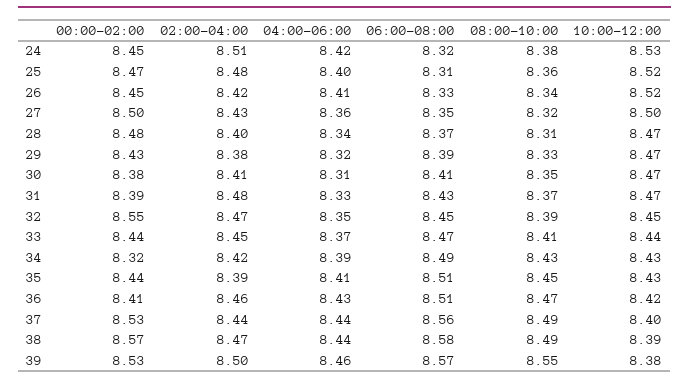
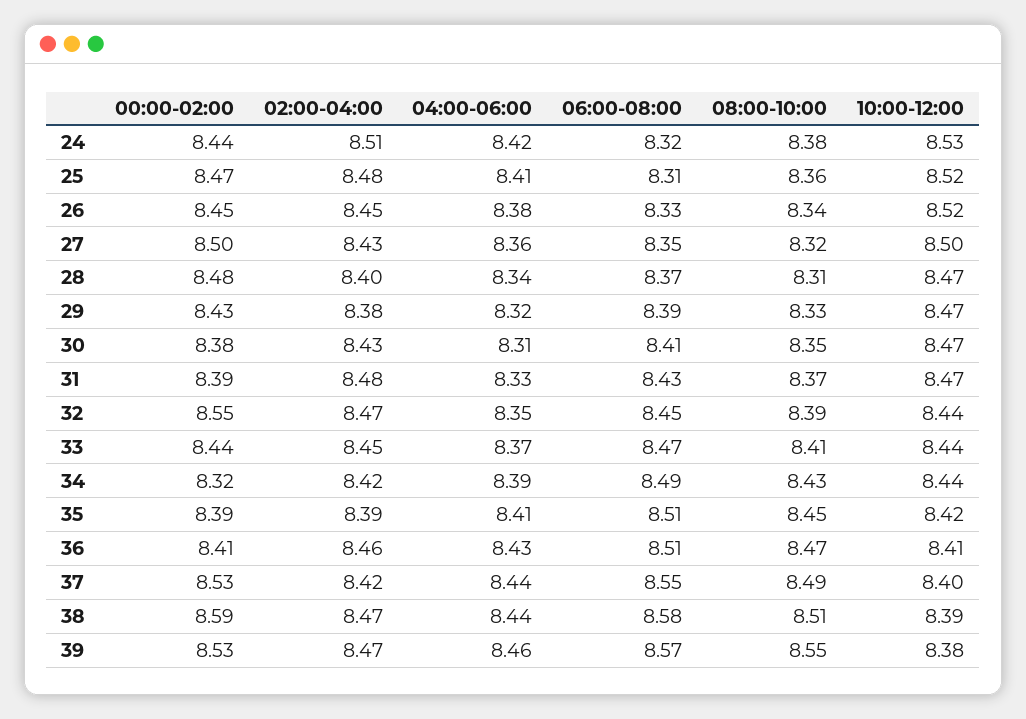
  {
    "00:00-02:00": {
-     "24": 8.45,
+     "24": 8.44,
      "25": 8.47,
      "26": 8.45,
      "27": 8.5,
      "28": 8.48,
      "29": 8.43,
      "30": 8.38,
      "31": 8.39,
      "32": 8.55,
      "33": 8.44,
      "34": 8.32,
-     "35": 8.44,
+     "35": 8.39,
      "36": 8.41,
      "37": 8.53,
-     "38": 8.57,
+     "38": 8.59,
      "39": 8.53
    },
    "02:00-04:00": {
      "24": 8.51,
      "25": 8.48,
-     "26": 8.42,
+     "26": 8.45,
      "27": 8.43,
      "28": 8.4,
      "29": 8.38,
-     "30": 8.41,
+     "30": 8.43,
      "31": 8.48,
      "32": 8.47,
      "33": 8.45,
      "34": 8.42,
      "35": 8.39,
      "36": 8.46,
-     "37": 8.44,
+     "37": 8.42,
      "38": 8.47,
-     "39": 8.5
+     "39": 8.47
    },
    "04:00-06:00": {
      "24": 8.42,
-     "25": 8.4,
+     "25": 8.41,
-     "26": 8.41,
+     "26": 8.38,
      "27": 8.36,
      "28": 8.34,
      "29": 8.32,
      "30": 8.31,
      "31": 8.33,
      "32": 8.35,
      "33": 8.37,
      "34": 8.39,
      "35": 8.41,
      "36": 8.43,
      "37": 8.44,
      "38": 8.44,
      "39": 8.46
    },
    "06:00-08:00": {
      "24": 8.32,
      "25": 8.31,
      "26": 8.33,
      "27": 8.35,
      "28": 8.37,
      "29": 8.39,
      "30": 8.41,
      "31": 8.43,
      "32": 8.45,
      "33": 8.47,
      "34": 8.49,
      "35": 8.51,
      "36": 8.51,
-     "37": 8.56,
+     "37": 8.55,
      "38": 8.58,
      "39": 8.57
    },
    "08:00-10:00": {
      "24": 8.38,
      "25": 8.36,
      "26": 8.34,
      "27": 8.32,
      "28": 8.31,
      "29": 8.33,
      "30": 8.35,
      "31": 8.37,
      "32": 8.39,
      "33": 8.41,
      "34": 8.43,
      "35": 8.45,
      "36": 8.47,
      "37": 8.49,
-     "38": 8.49,
+     "38": 8.51,
      "39": 8.55
    },
    "10:00-12:00": {
      "24": 8.53,
      "25": 8.52,
      "26": 8.52,
      "27": 8.5,
      "28": 8.47,
      "29": 8.47,
      "30": 8.47,
      "31": 8.47,
-     "32": 8.45,
+     "32": 8.44,
      "33": 8.44,
-     "34": 8.43,
+     "34": 8.44,
-     "35": 8.43,
+     "35": 8.42,
-     "36": 8.42,
+     "36": 8.41,
      "37": 8.4,
      "38": 8.39,
      "39": 8.38
    }
  }

